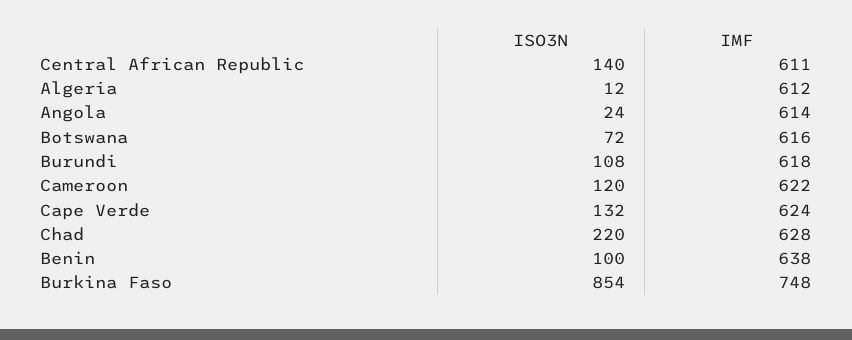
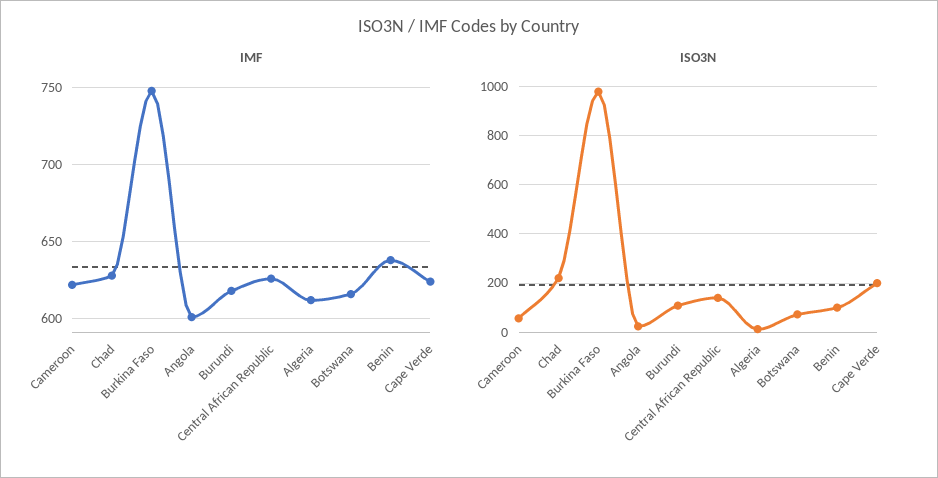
  {
    "ISO3N": {
      "Central African Republic": 140,
      "Algeria": 12,
      "Angola": 24,
      "Botswana": 72,
      "Burundi": 108,
-     "Cameroon": 120,
+     "Cameroon": 50,
-     "Cape Verde": 132,
+     "Cape Verde": 200,
      "Chad": 220,
      "Benin": 100,
-     "Burkina Faso": 854
+     "Burkina Faso": 975
    },
    "IMF": {
-     "Central African Republic": 611,
+     "Central African Republic": 625,
      "Algeria": 612,
-     "Angola": 614,
+     "Angola": 600,
      "Botswana": 616,
      "Burundi": 618,
      "Cameroon": 622,
      "Cape Verde": 624,
      "Chad": 628,
      "Benin": 638,
      "Burkina Faso": 748
    }
  }

